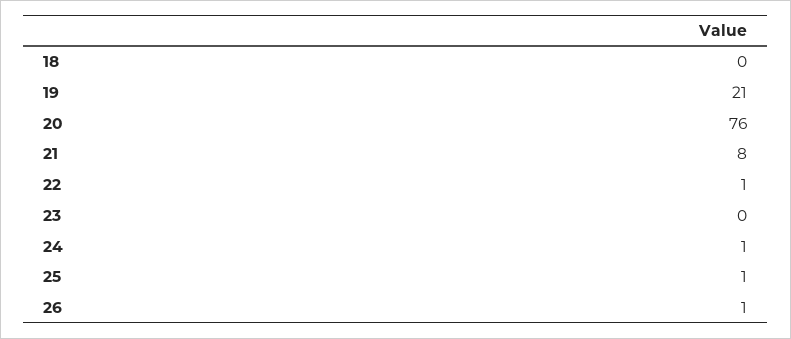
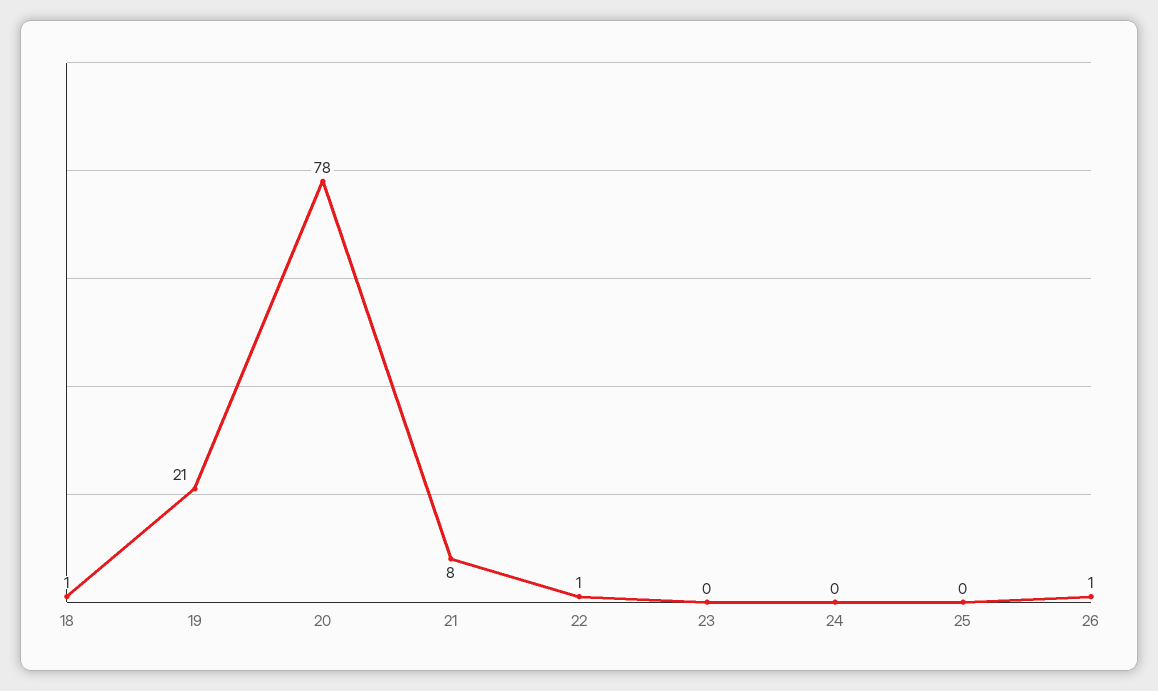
  {
-   "18": 0,
+   "18": 1,
    "19": 21,
-   "20": 76,
+   "20": 78,
    "21": 8,
    "22": 1,
    "23": 0,
-   "24": 1,
+   "24": 0,
-   "25": 1,
+   "25": 0,
    "26": 1
  }

